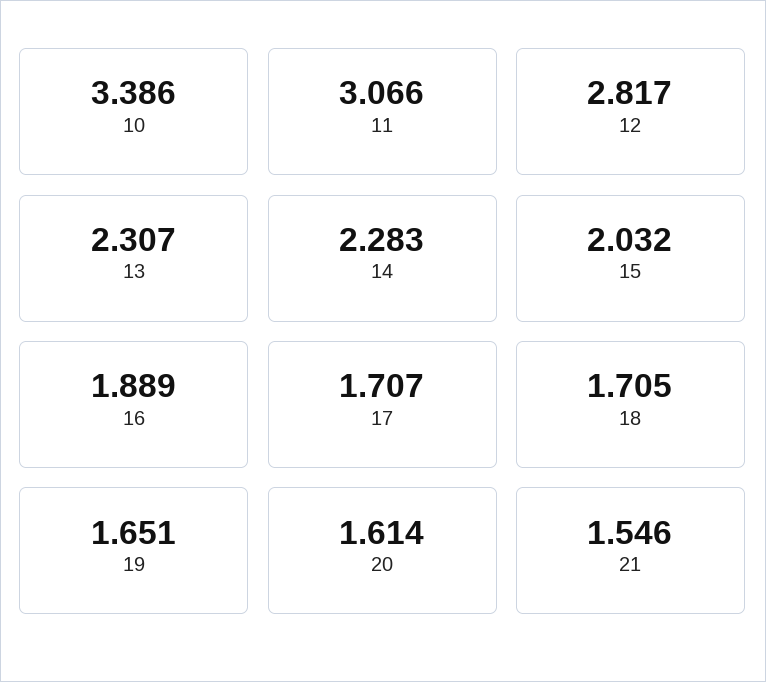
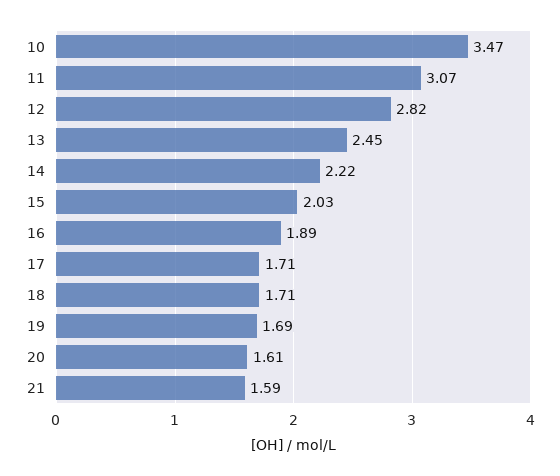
  {
-   "10": 3.386,
+   "10": 3.47,
    "11": 3.066,
    "12": 2.817,
-   "13": 2.307,
+   "13": 2.45,
-   "14": 2.283,
+   "14": 2.22,
    "15": 2.032,
    "16": 1.889,
    "17": 1.707,
    "18": 1.705,
-   "19": 1.651,
+   "19": 1.69,
    "20": 1.614,
-   "21": 1.546
+   "21": 1.59
  }

